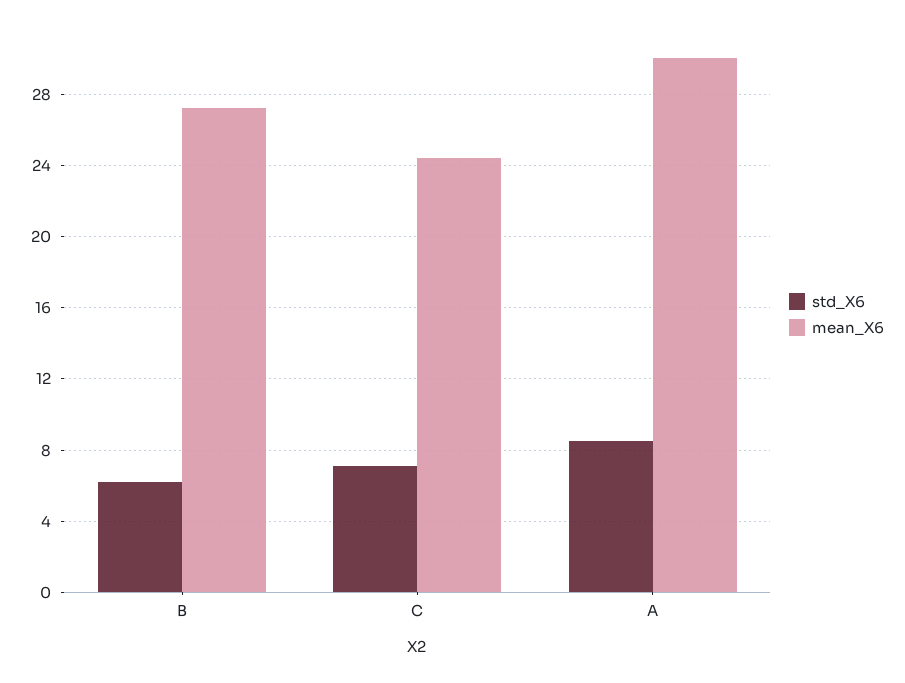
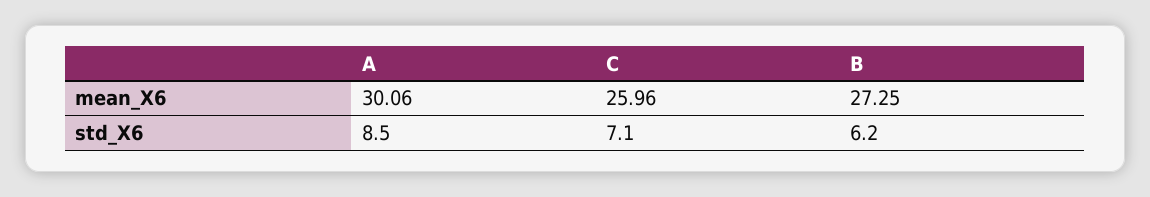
  {
    "std_X6": {
      "B": 6.2,
      "C": 7.1,
      "A": 8.5
    },
    "mean_X6": {
      "B": 27.25,
-     "C": 24.5,
+     "C": 25.96,
      "A": 30.06
    }
  }

